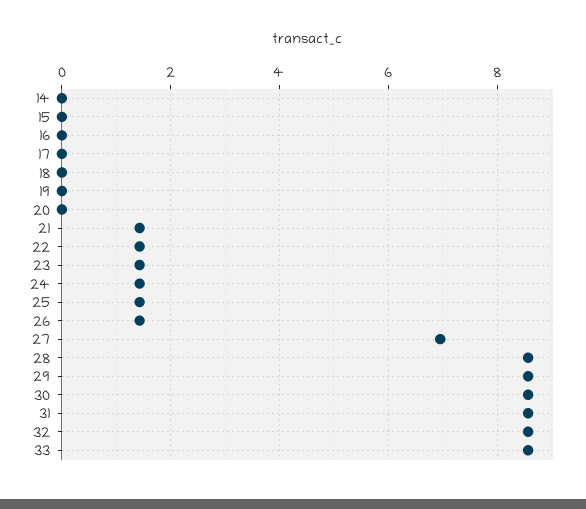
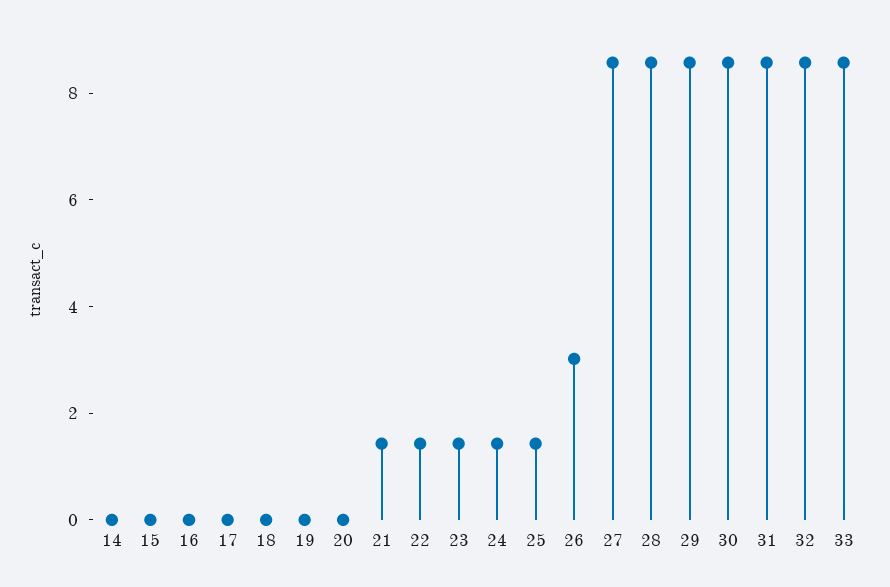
  {
    "14": 0,
    "15": 0,
    "16": 0,
    "17": 0,
    "18": 0,
    "19": 0,
    "20": 0,
    "21": 1.4,
    "22": 1.4,
    "23": 1.4,
    "24": 1.4,
    "25": 1.4,
-   "26": 1.4,
+   "26": 3,
-   "27": 7,
+   "27": 8.5,
    "28": 8.6,
    "29": 8.6,
    "30": 8.6,
    "31": 8.6,
    "32": 8.6,
    "33": 8.6
  }

